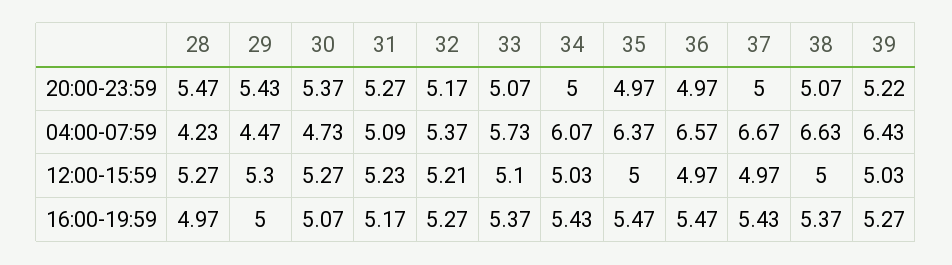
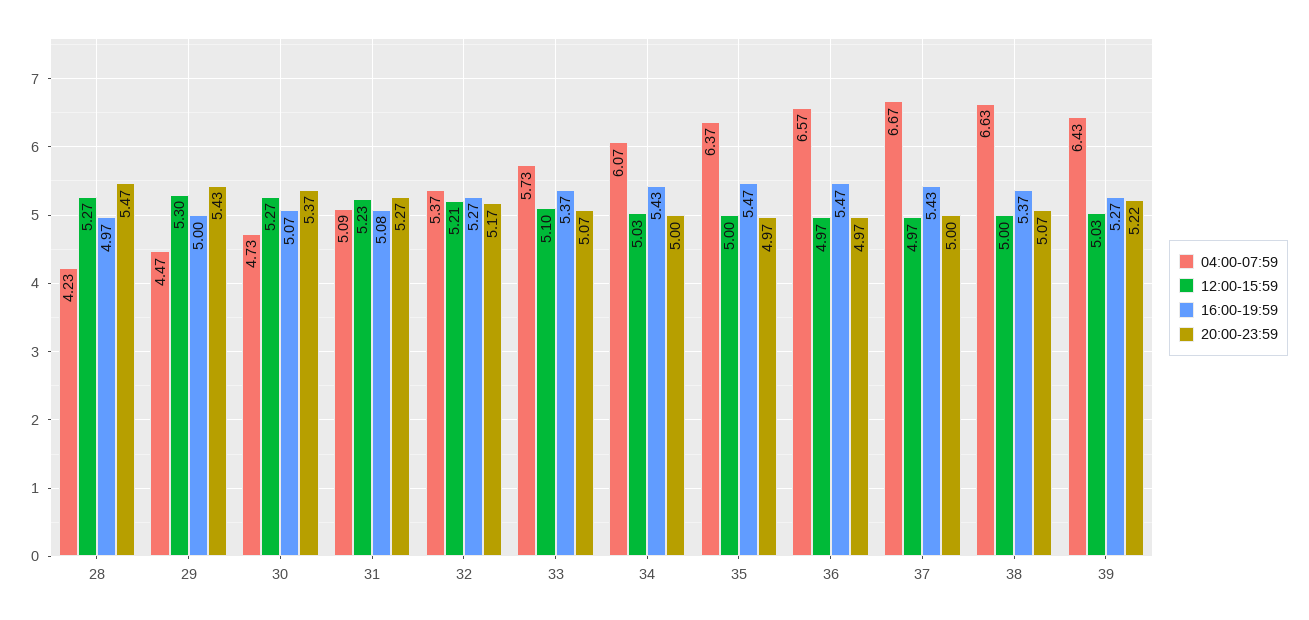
  {
    "20:00-23:59": {
      "28": 5.47,
      "29": 5.43,
      "30": 5.37,
      "31": 5.27,
      "32": 5.17,
      "33": 5.07,
      "34": 5,
      "35": 4.97,
      "36": 4.97,
      "37": 5,
      "38": 5.07,
      "39": 5.22
    },
    "04:00-07:59": {
      "28": 4.23,
      "29": 4.47,
      "30": 4.73,
      "31": 5.09,
      "32": 5.37,
      "33": 5.73,
      "34": 6.07,
      "35": 6.37,
      "36": 6.57,
      "37": 6.67,
      "38": 6.63,
      "39": 6.43
    },
    "12:00-15:59": {
      "28": 5.27,
      "29": 5.3,
      "30": 5.27,
      "31": 5.23,
      "32": 5.21,
      "33": 5.1,
      "34": 5.03,
      "35": 5,
      "36": 4.97,
      "37": 4.97,
      "38": 5,
      "39": 5.03
    },
    "16:00-19:59": {
      "28": 4.97,
      "29": 5,
      "30": 5.07,
-     "31": 5.17,
+     "31": 5.08,
      "32": 5.27,
      "33": 5.37,
      "34": 5.43,
      "35": 5.47,
      "36": 5.47,
      "37": 5.43,
      "38": 5.37,
      "39": 5.27
    }
  }

